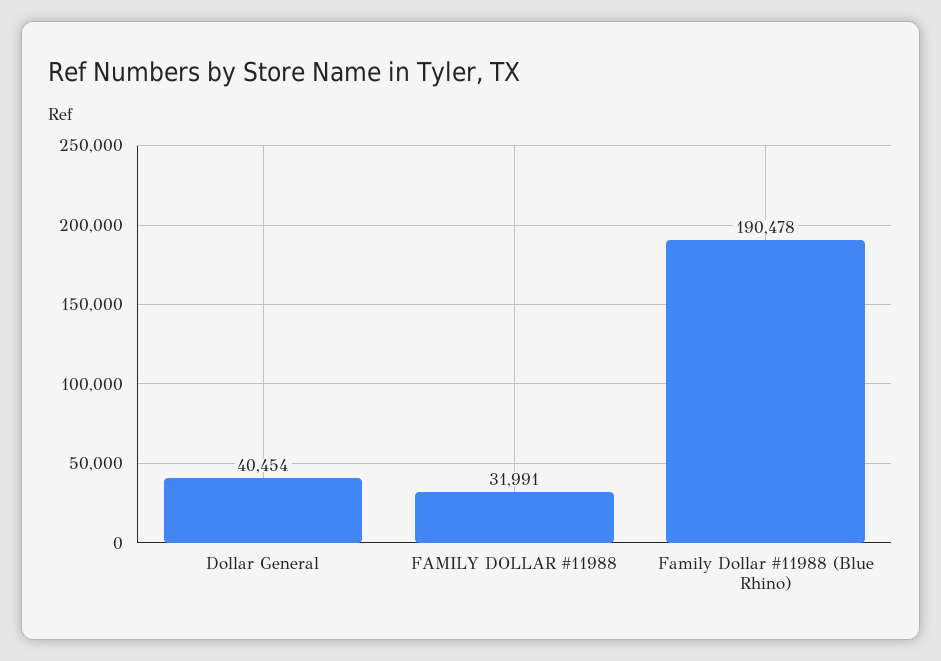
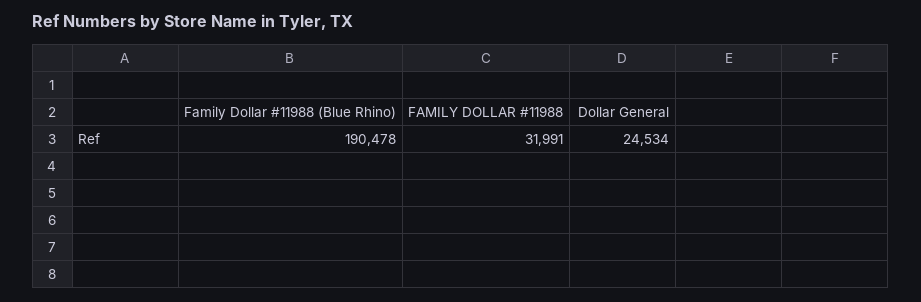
  {
-   "Dollar General": 40454,
+   "Dollar General": 24534,
    "FAMILY DOLLAR #11988": 31991,
    "Family Dollar #11988 (Blue Rhino)": 190478
  }

